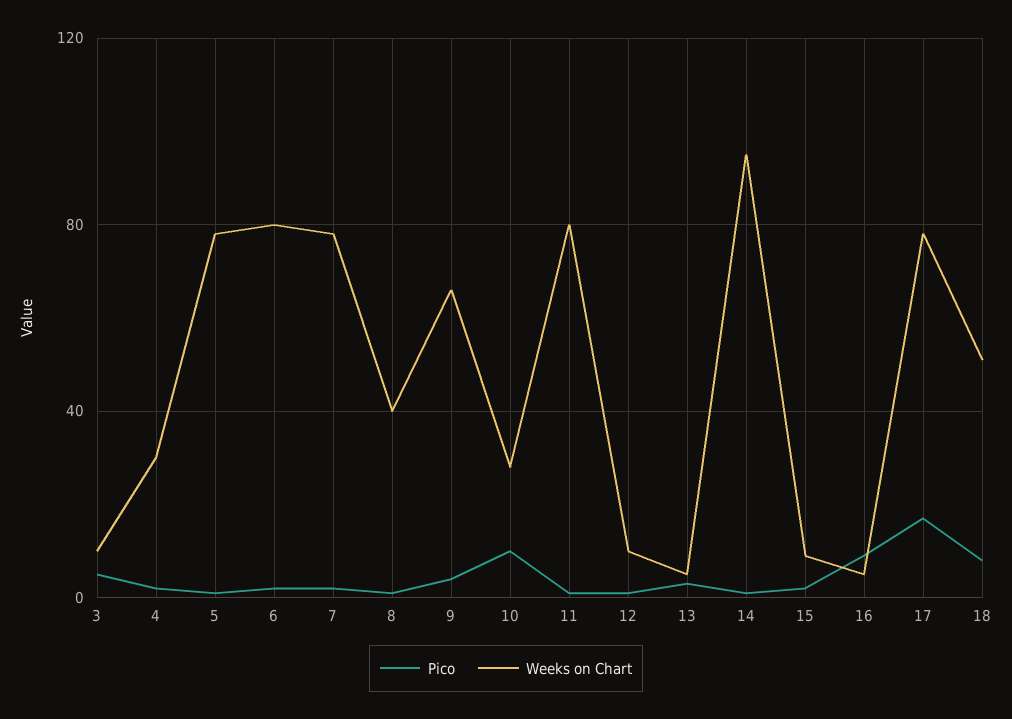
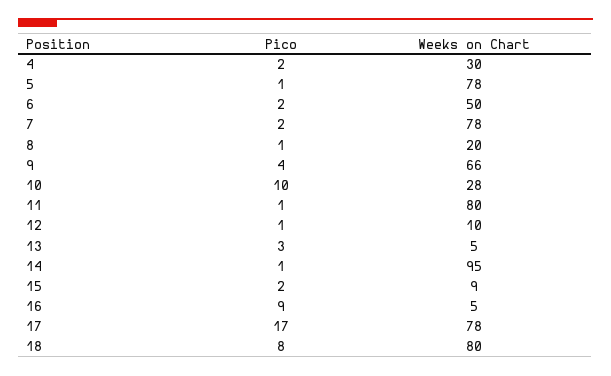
  {
    "Pico": {
-     "3": 5,
      "4": 2,
      "5": 1,
      "6": 2,
      "7": 2,
      "8": 1,
      "9": 4,
      "10": 10,
      "11": 1,
      "12": 1,
      "13": 3,
      "14": 1,
      "15": 2,
      "16": 9,
      "17": 17,
      "18": 8
    },
    "Weeks on Chart": {
-     "3": 10,
      "4": 30,
      "5": 78,
-     "6": 80,
+     "6": 50,
      "7": 78,
-     "8": 40,
+     "8": 20,
      "9": 66,
      "10": 28,
      "11": 80,
      "12": 10,
      "13": 5,
      "14": 95,
      "15": 9,
      "16": 5,
      "17": 78,
-     "18": 50
+     "18": 80
    }
  }

